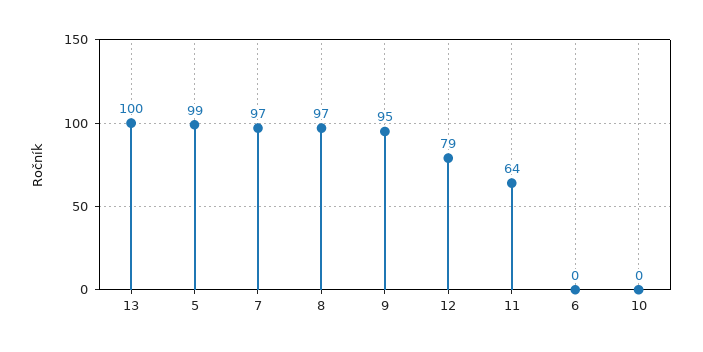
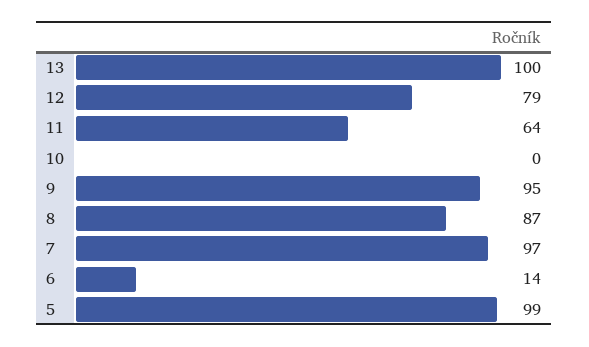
  {
    "13": 100,
    "5": 99,
    "7": 97,
-   "8": 97,
+   "8": 87,
    "9": 95,
    "12": 79,
    "11": 64,
-   "6": 0,
+   "6": 14,
    "10": 0
  }

